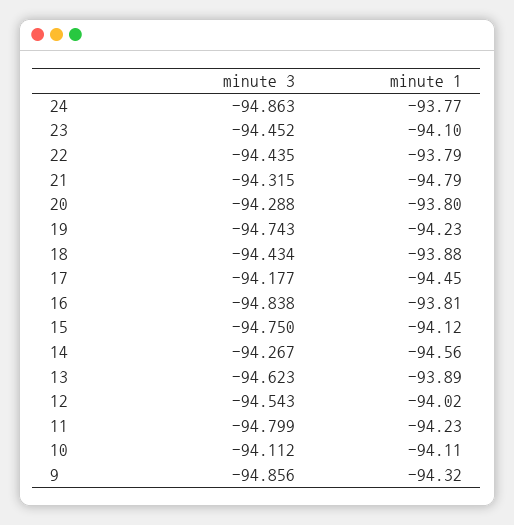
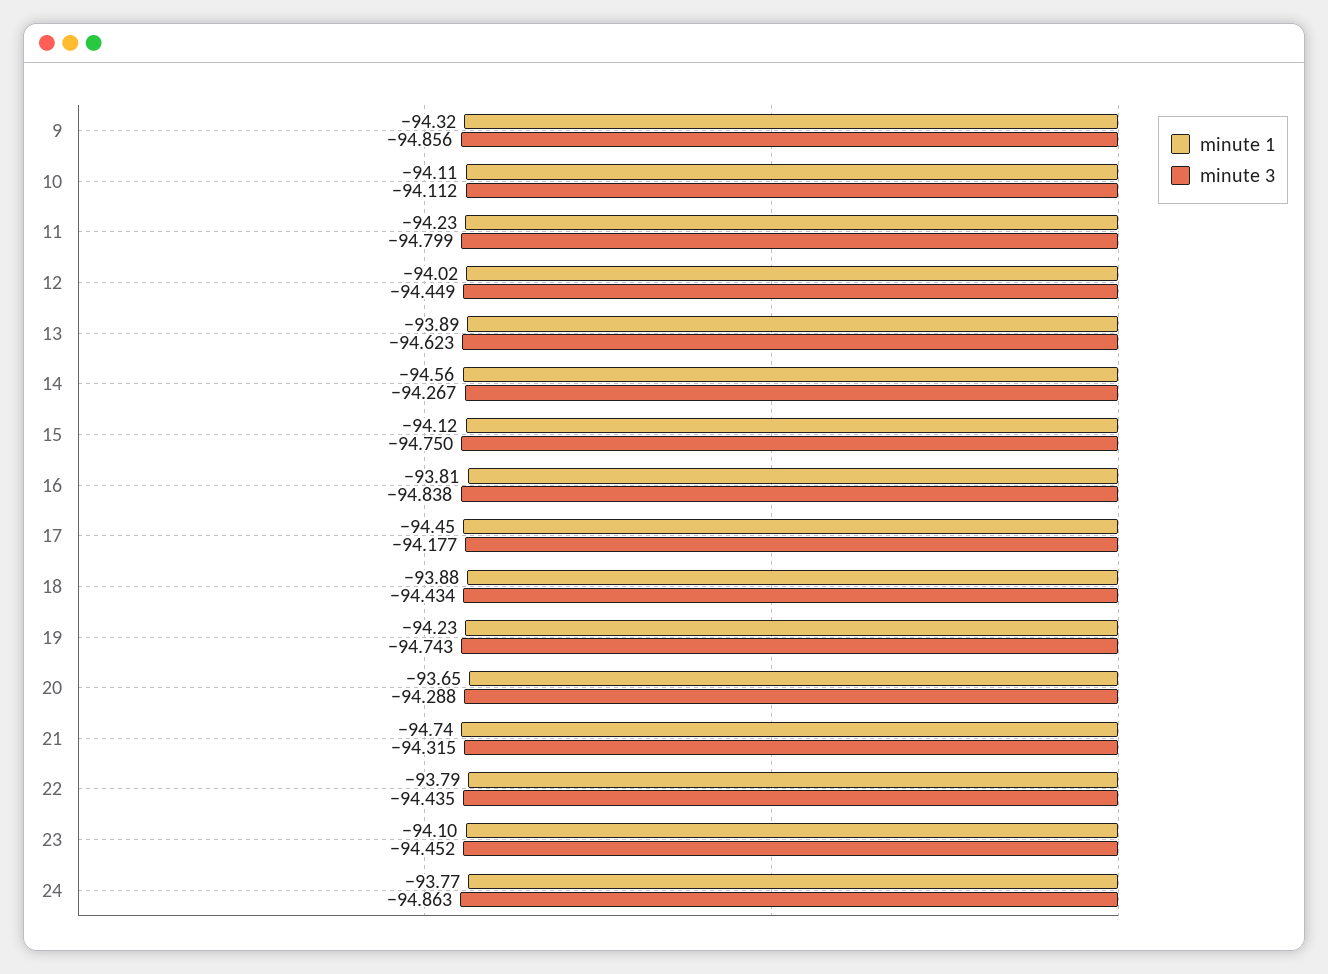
  {
    "minute 3": {
      "24": -94.863,
      "23": -94.452,
      "22": -94.435,
      "21": -94.315,
      "20": -94.288,
      "19": -94.743,
      "18": -94.434,
      "17": -94.177,
      "16": -94.838,
      "15": -94.75,
      "14": -94.267,
      "13": -94.623,
-     "12": -94.543,
+     "12": -94.449,
      "11": -94.799,
      "10": -94.112,
      "9": -94.856
    },
    "minute 1": {
      "24": -93.77,
      "23": -94.1,
      "22": -93.79,
-     "21": -94.79,
+     "21": -94.74,
-     "20": -93.8,
+     "20": -93.65,
      "19": -94.23,
      "18": -93.88,
      "17": -94.45,
      "16": -93.81,
      "15": -94.12,
      "14": -94.56,
      "13": -93.89,
      "12": -94.02,
      "11": -94.23,
      "10": -94.11,
      "9": -94.32
    }
  }

